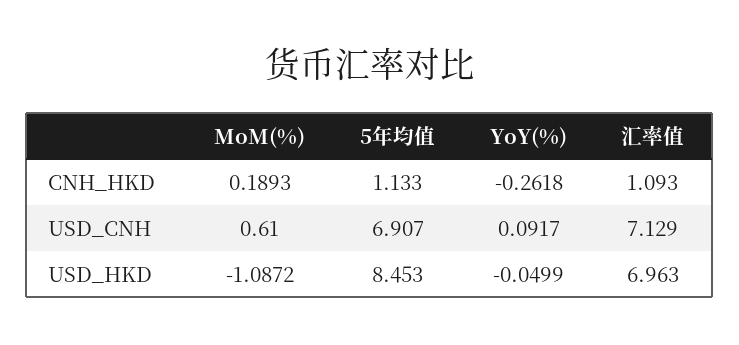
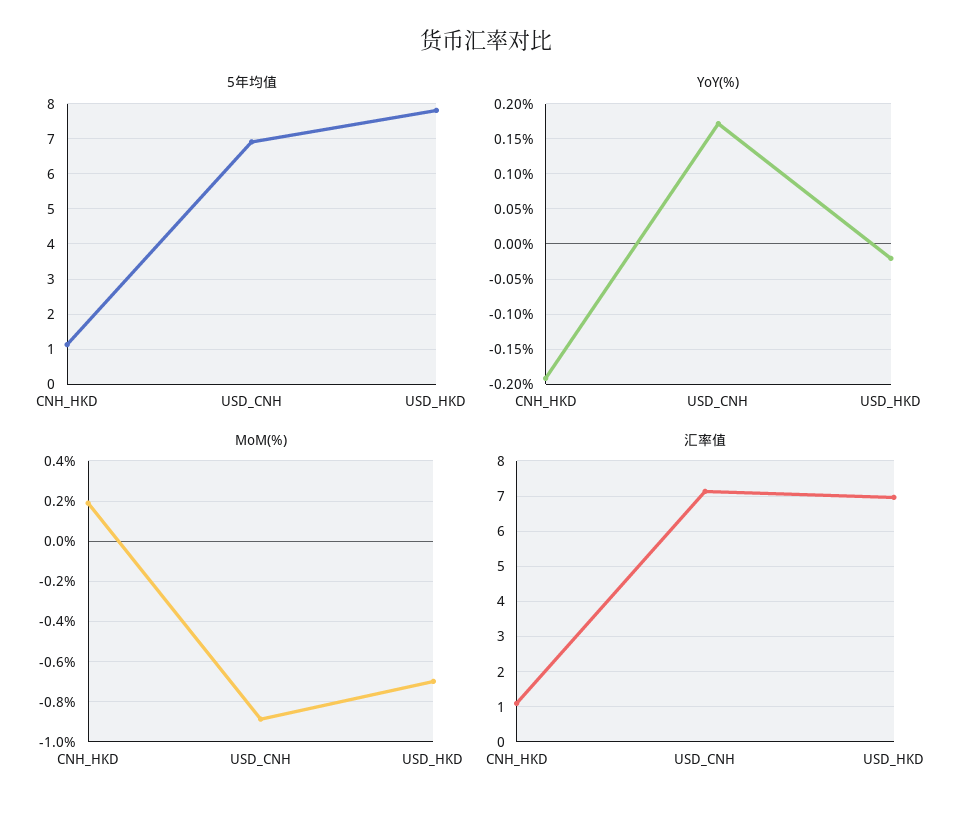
  {
    "MoM(%)": {
      "CNH_HKD": 0.1893,
-     "USD_CNH": 0.61,
+     "USD_CNH": -0.9,
-     "USD_HKD": -1.0872
+     "USD_HKD": -0.7
    },
    "5年均值": {
      "CNH_HKD": 1.133,
      "USD_CNH": 6.907,
-     "USD_HKD": 8.453
+     "USD_HKD": 7.8
    },
    "YoY(%)": {
-     "CNH_HKD": -0.2618,
+     "CNH_HKD": -0.19,
-     "USD_CNH": 0.0917,
+     "USD_CNH": 0.17,
-     "USD_HKD": -0.0499
+     "USD_HKD": -0.02
    },
    "汇率值": {
      "CNH_HKD": 1.093,
      "USD_CNH": 7.129,
      "USD_HKD": 6.963
    }
  }

